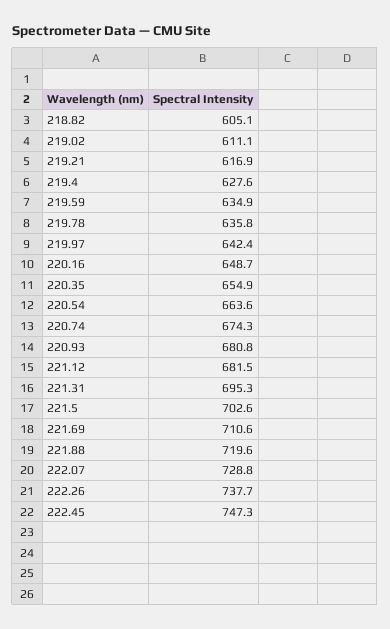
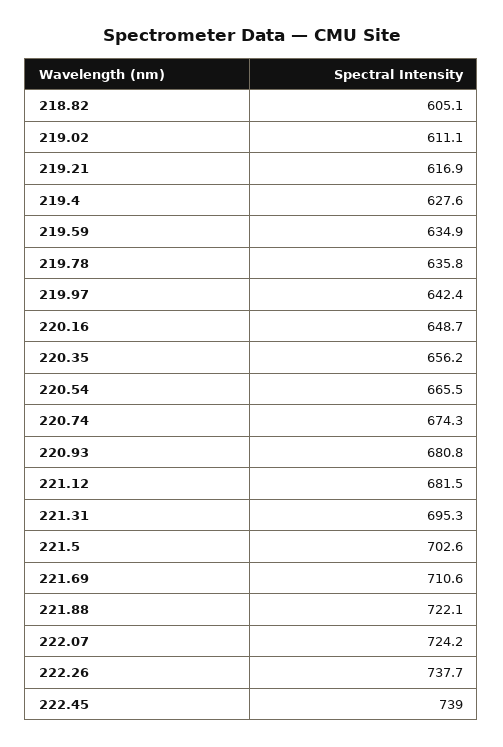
  {
    "218.82": 605.1,
    "219.02": 611.1,
    "219.21": 616.9,
    "219.4": 627.6,
    "219.59": 634.9,
    "219.78": 635.8,
    "219.97": 642.4,
    "220.16": 648.7,
-   "220.35": 654.9,
+   "220.35": 656.2,
-   "220.54": 663.6,
+   "220.54": 665.5,
    "220.74": 674.3,
    "220.93": 680.8,
    "221.12": 681.5,
    "221.31": 695.3,
    "221.5": 702.6,
    "221.69": 710.6,
-   "221.88": 719.6,
+   "221.88": 722.1,
-   "222.07": 728.8,
+   "222.07": 724.2,
    "222.26": 737.7,
-   "222.45": 747.3
+   "222.45": 739
  }

